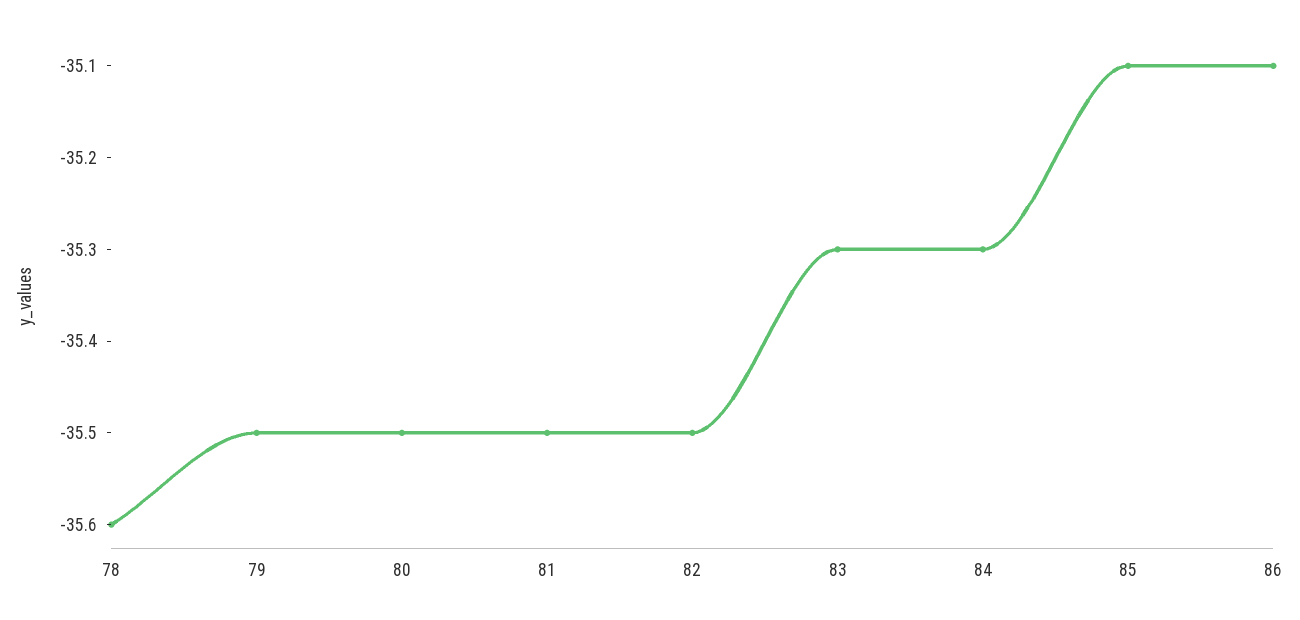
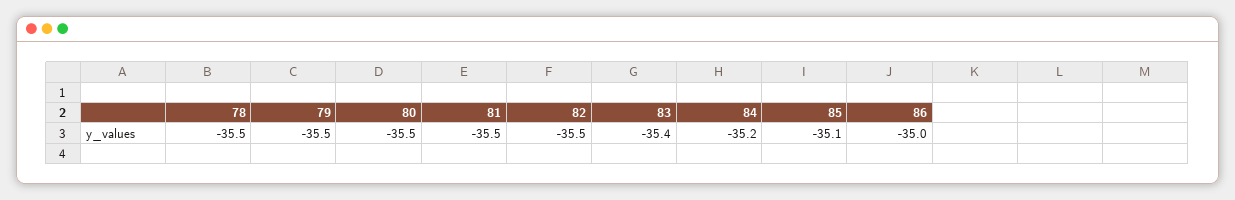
  {
-   "78": -35.6,
+   "78": -35.5,
    "79": -35.5,
    "80": -35.5,
    "81": -35.5,
    "82": -35.5,
-   "83": -35.3,
+   "83": -35.4,
-   "84": -35.3,
+   "84": -35.2,
    "85": -35.1,
-   "86": -35.1
+   "86": -35
  }

